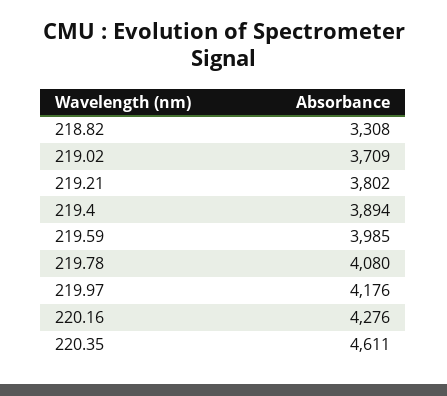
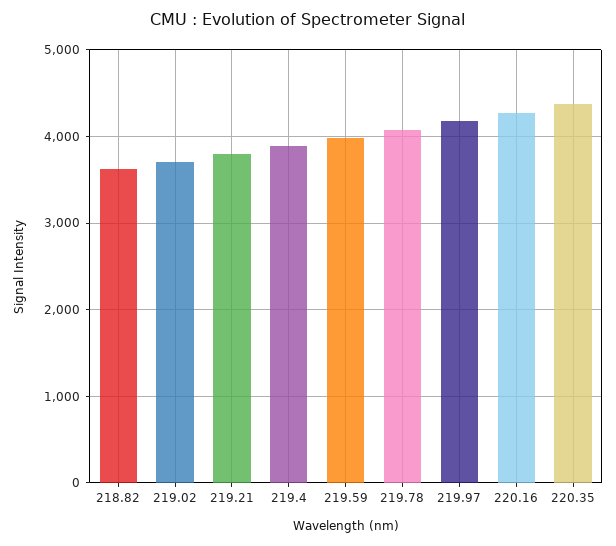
  {
-   "218.82": 3308,
+   "218.82": 3600,
    "219.02": 3709,
    "219.21": 3802,
    "219.4": 3894,
    "219.59": 3985,
    "219.78": 4080,
    "219.97": 4176,
    "220.16": 4276,
-   "220.35": 4611
+   "220.35": 4400
  }

